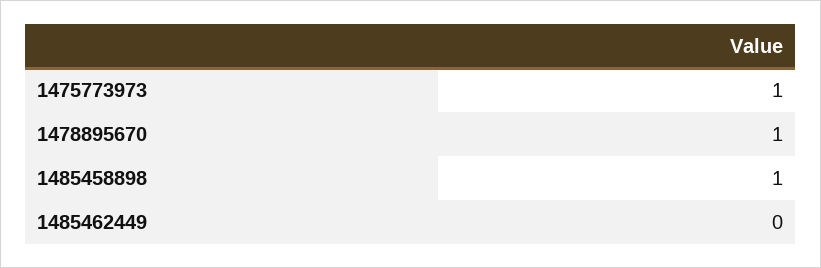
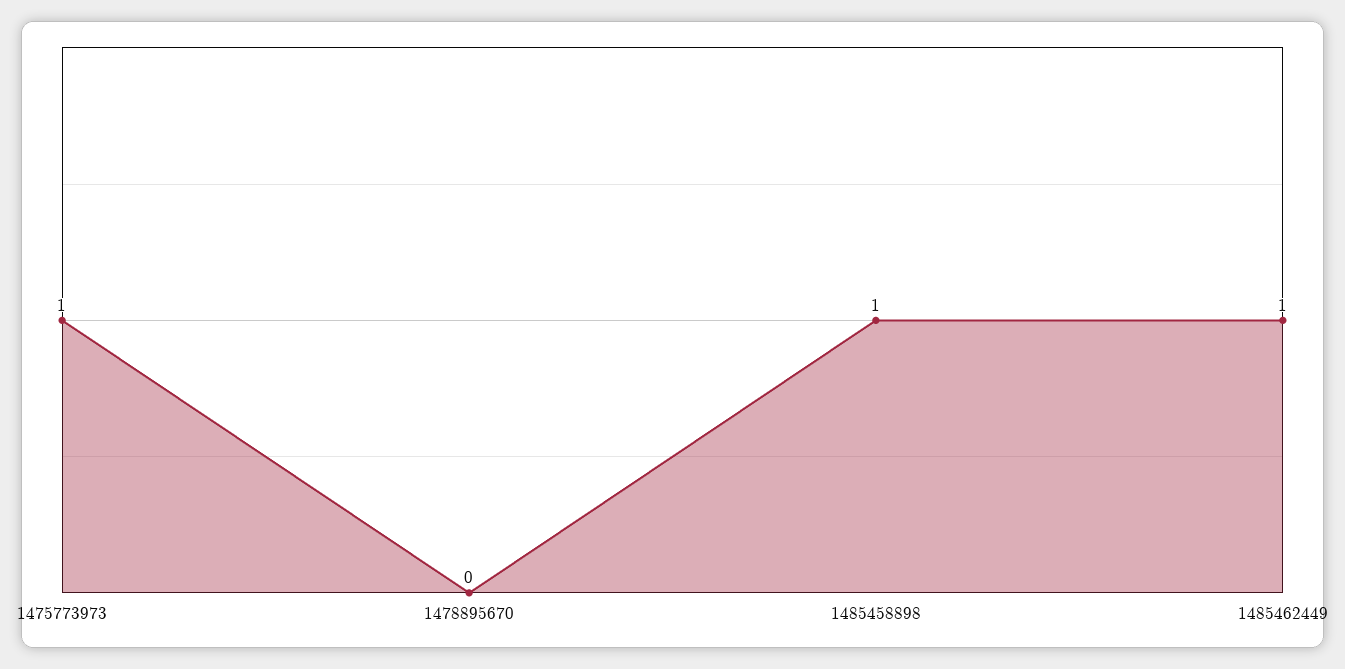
  {
    "1475773973": 1,
-   "1478895670": 1,
+   "1478895670": 0,
    "1485458898": 1,
-   "1485462449": 0
+   "1485462449": 1
  }

